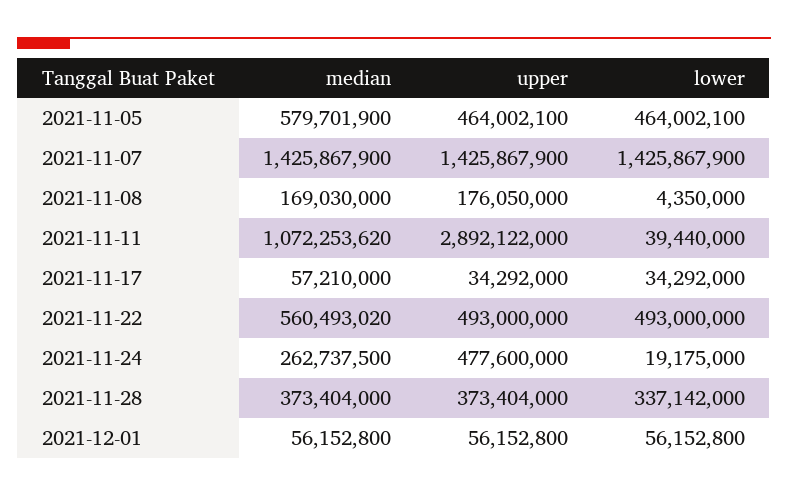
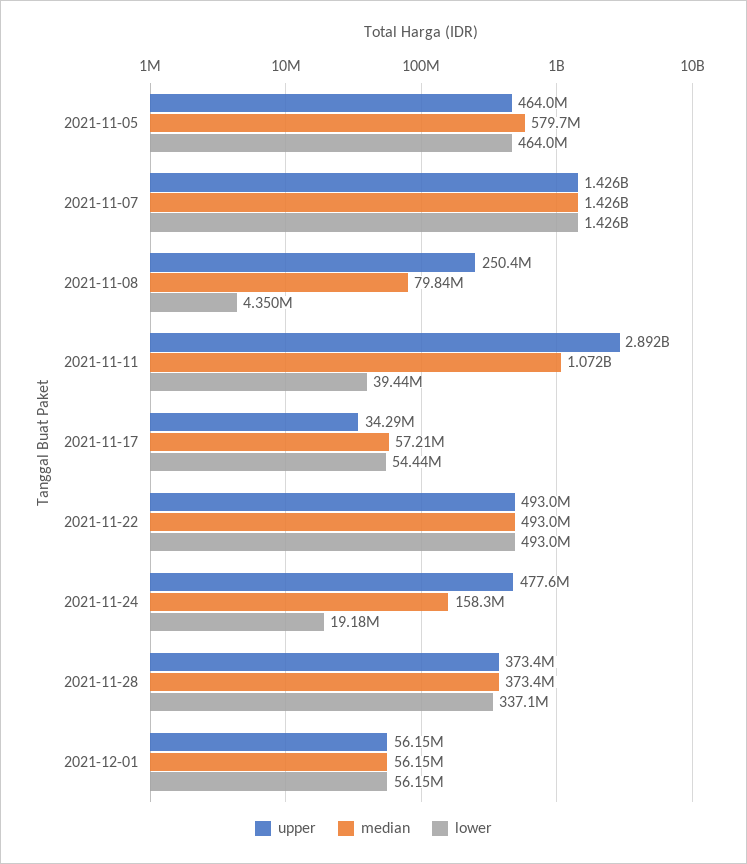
  {
    "median": {
      "2021-11-05": 579701900,
      "2021-11-07": 1425867900,
-     "2021-11-08": 169030000,
+     "2021-11-08": 79840000,
      "2021-11-11": 1072253620,
      "2021-11-17": 57210000,
-     "2021-11-22": 560493020,
+     "2021-11-22": 493000000,
-     "2021-11-24": 262737500,
+     "2021-11-24": 158300000,
      "2021-11-28": 373404000,
      "2021-12-01": 56152800
    },
    "upper": {
      "2021-11-05": 464002100,
      "2021-11-07": 1425867900,
-     "2021-11-08": 176050000,
+     "2021-11-08": 250400000,
      "2021-11-11": 2892122000,
      "2021-11-17": 34292000,
      "2021-11-22": 493000000,
      "2021-11-24": 477600000,
      "2021-11-28": 373404000,
      "2021-12-01": 56152800
    },
    "lower": {
      "2021-11-05": 464002100,
      "2021-11-07": 1425867900,
      "2021-11-08": 4350000,
      "2021-11-11": 39440000,
-     "2021-11-17": 34292000,
+     "2021-11-17": 54440000,
      "2021-11-22": 493000000,
      "2021-11-24": 19175000,
      "2021-11-28": 337142000,
      "2021-12-01": 56152800
    }
  }

